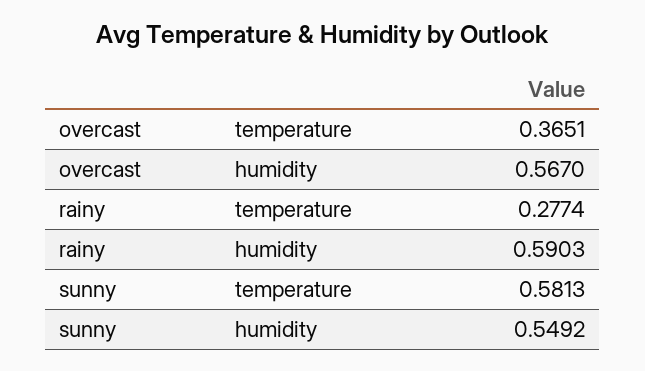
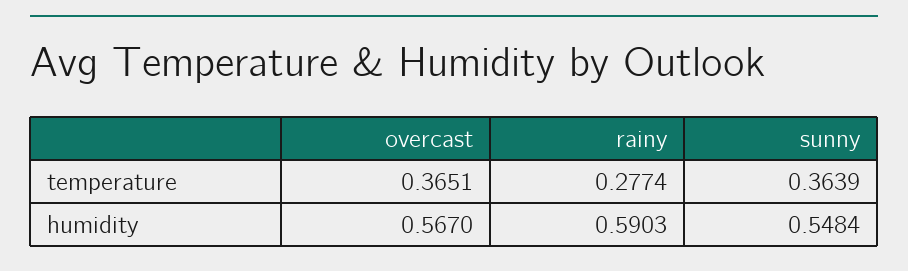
  {
    "overcast": {
      "temperature": 0.3651,
      "humidity": 0.567
    },
    "rainy": {
      "temperature": 0.2774,
      "humidity": 0.5903
    },
    "sunny": {
-     "temperature": 0.5813,
+     "temperature": 0.3639,
-     "humidity": 0.5492
+     "humidity": 0.5484
    }
  }

